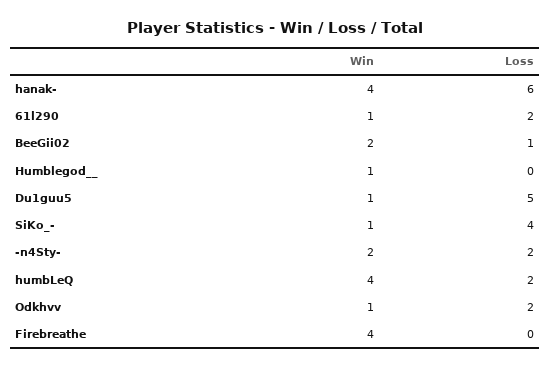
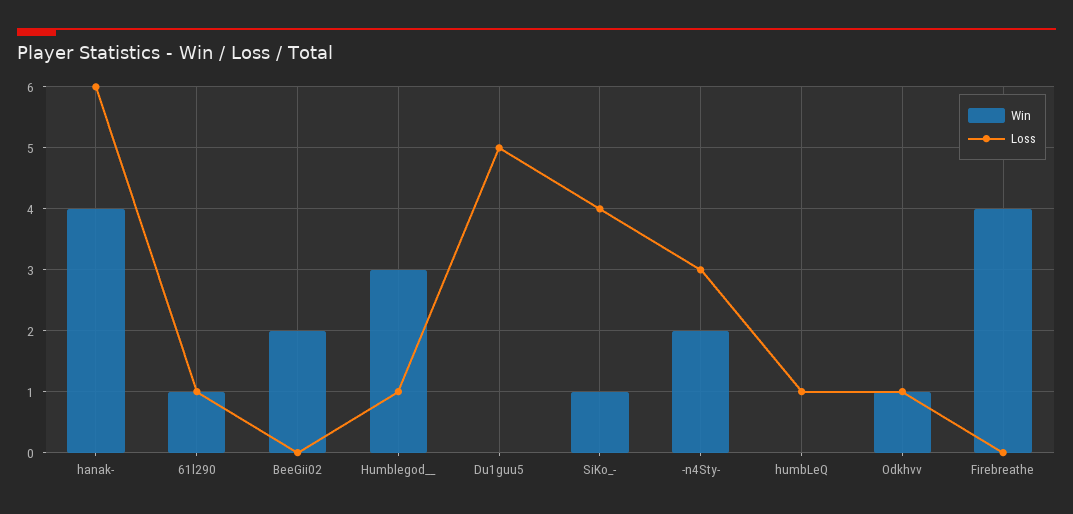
  {
    "Win": {
      "hanak-": 4,
      "61l290": 1,
      "BeeGii02": 2,
-     "Humblegod__": 1,
+     "Humblegod__": 3,
-     "Du1guu5": 1,
+     "Du1guu5": 0,
      "SiKo_-": 1,
      "-n4Sty-": 2,
-     "humbLeQ": 4,
+     "humbLeQ": 0,
      "Odkhvv": 1,
      "Firebreathe": 4
    },
    "Loss": {
      "hanak-": 6,
-     "61l290": 2,
+     "61l290": 1,
-     "BeeGii02": 1,
+     "BeeGii02": 0,
-     "Humblegod__": 0,
+     "Humblegod__": 1,
      "Du1guu5": 5,
      "SiKo_-": 4,
-     "-n4Sty-": 2,
+     "-n4Sty-": 3,
-     "humbLeQ": 2,
+     "humbLeQ": 1,
-     "Odkhvv": 2,
+     "Odkhvv": 1,
      "Firebreathe": 0
    }
  }

